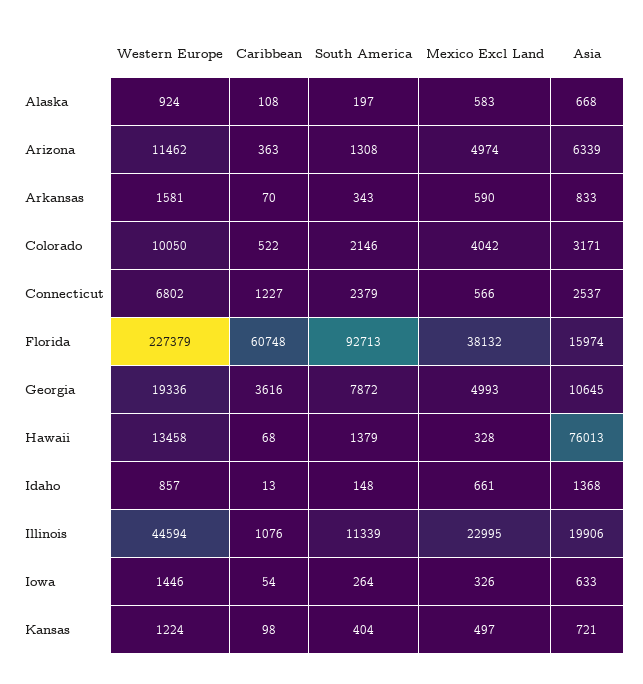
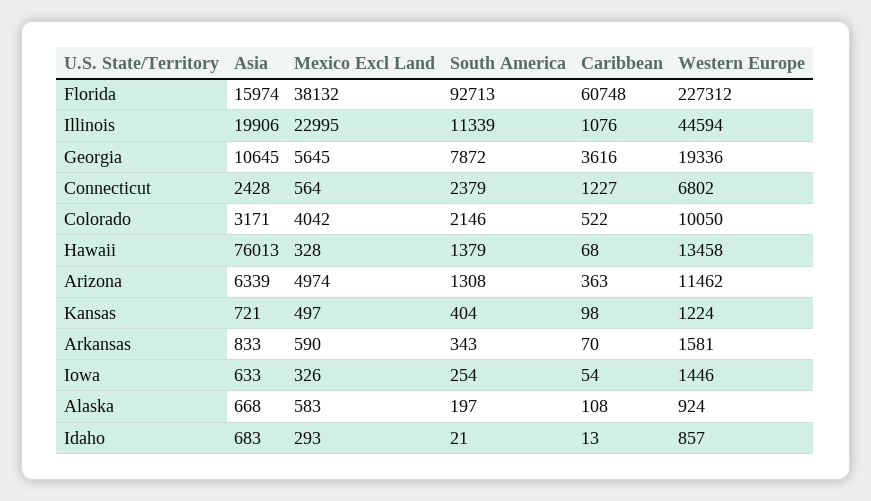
  {
    "Western Europe": {
      "Alaska": 924,
      "Arizona": 11462,
      "Arkansas": 1581,
      "Colorado": 10050,
      "Connecticut": 6802,
-     "Florida": 227379,
+     "Florida": 227312,
      "Georgia": 19336,
      "Hawaii": 13458,
      "Idaho": 857,
      "Illinois": 44594,
      "Iowa": 1446,
      "Kansas": 1224
    },
    "Caribbean": {
      "Alaska": 108,
      "Arizona": 363,
      "Arkansas": 70,
      "Colorado": 522,
      "Connecticut": 1227,
      "Florida": 60748,
      "Georgia": 3616,
      "Hawaii": 68,
      "Idaho": 13,
      "Illinois": 1076,
      "Iowa": 54,
      "Kansas": 98
    },
    "South America": {
      "Alaska": 197,
      "Arizona": 1308,
      "Arkansas": 343,
      "Colorado": 2146,
      "Connecticut": 2379,
      "Florida": 92713,
      "Georgia": 7872,
      "Hawaii": 1379,
-     "Idaho": 148,
+     "Idaho": 21,
      "Illinois": 11339,
-     "Iowa": 264,
+     "Iowa": 254,
      "Kansas": 404
    },
    "Mexico Excl Land": {
      "Alaska": 583,
      "Arizona": 4974,
      "Arkansas": 590,
      "Colorado": 4042,
-     "Connecticut": 566,
+     "Connecticut": 564,
      "Florida": 38132,
-     "Georgia": 4993,
+     "Georgia": 5645,
      "Hawaii": 328,
-     "Idaho": 661,
+     "Idaho": 293,
      "Illinois": 22995,
      "Iowa": 326,
      "Kansas": 497
    },
    "Asia": {
      "Alaska": 668,
      "Arizona": 6339,
      "Arkansas": 833,
      "Colorado": 3171,
-     "Connecticut": 2537,
+     "Connecticut": 2428,
      "Florida": 15974,
      "Georgia": 10645,
      "Hawaii": 76013,
-     "Idaho": 1368,
+     "Idaho": 683,
      "Illinois": 19906,
      "Iowa": 633,
      "Kansas": 721
    }
  }

